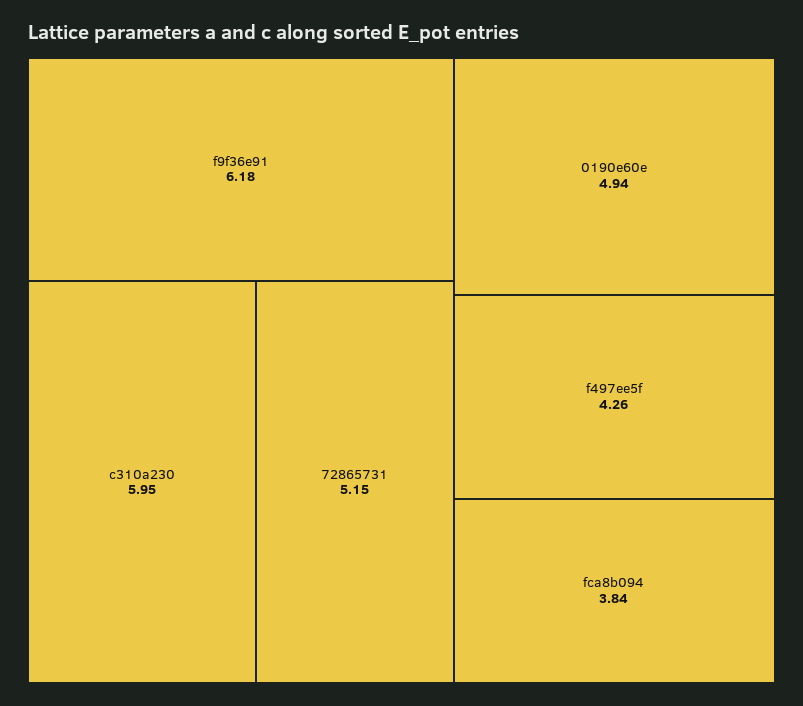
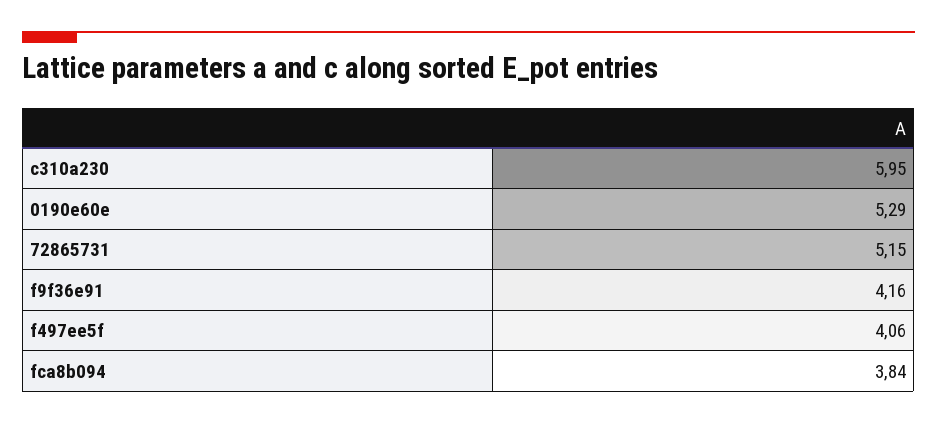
  {
-   "f9f36e91": 6.18,
+   "f9f36e91": 4.16,
    "c310a230": 5.95,
    "72865731": 5.15,
-   "0190e60e": 4.94,
+   "0190e60e": 5.29,
-   "f497ee5f": 4.26,
+   "f497ee5f": 4.06,
    "fca8b094": 3.84
  }

